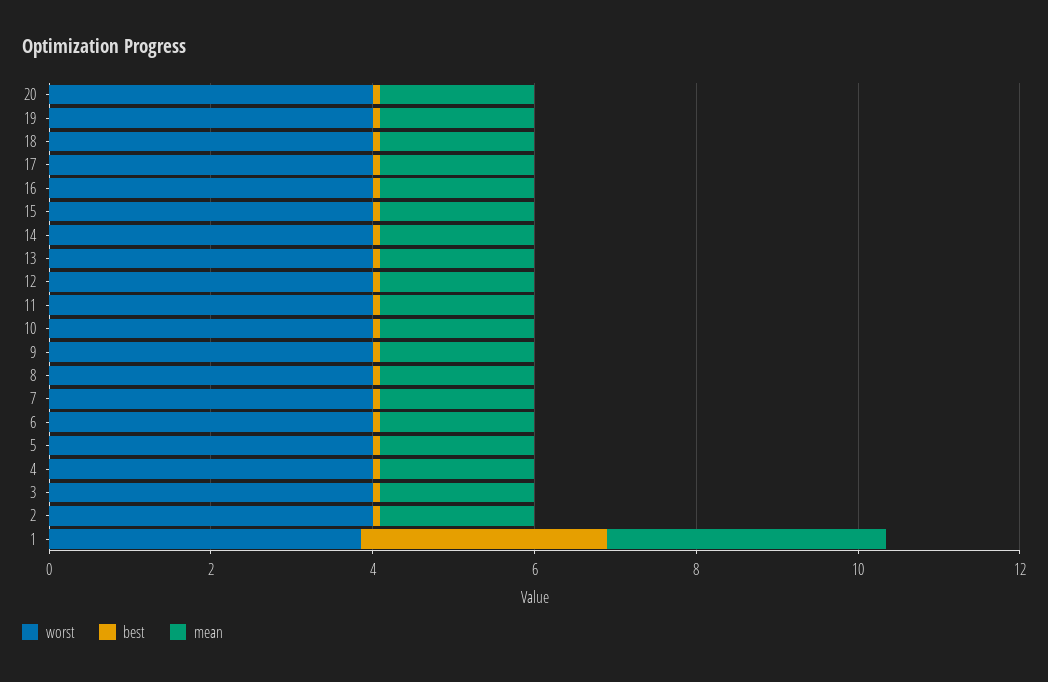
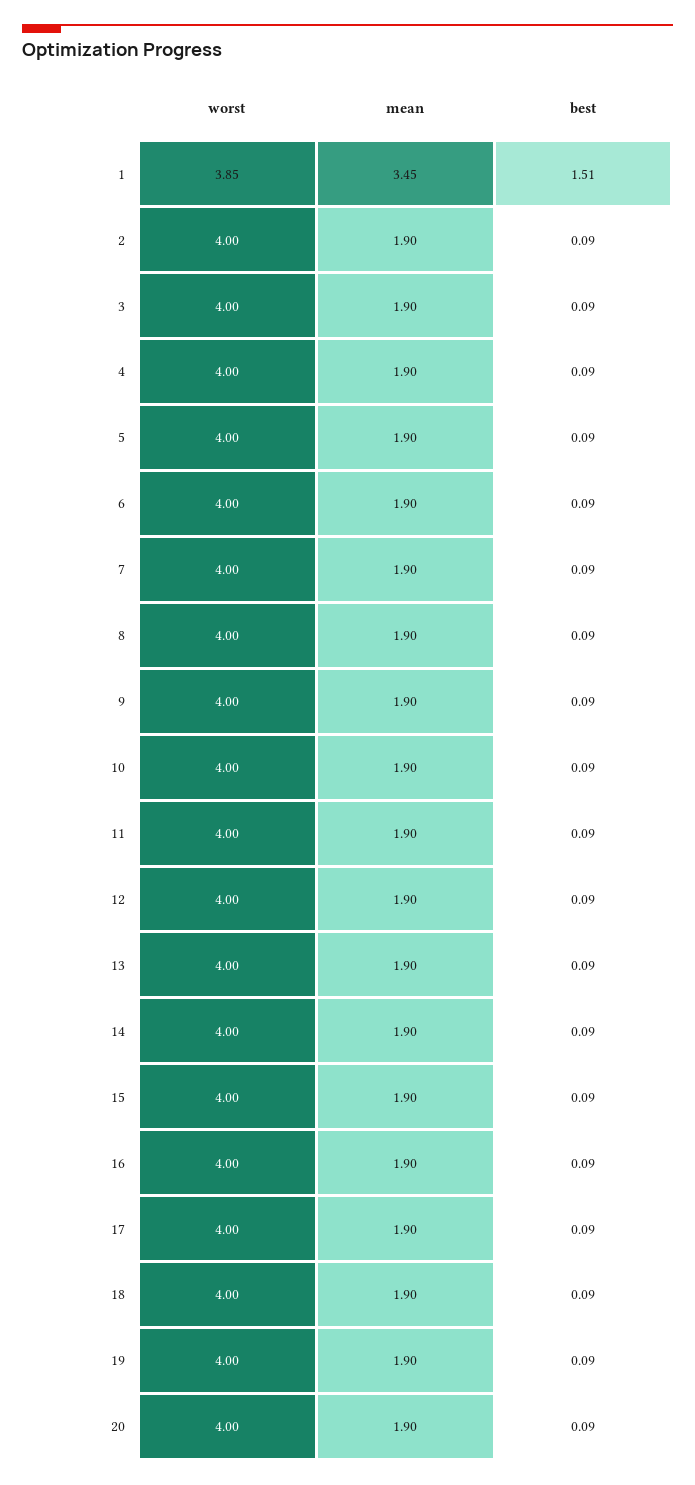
  {
    "worst": {
      "20": 4,
      "19": 4,
      "18": 4,
      "17": 4,
      "16": 4,
      "15": 4,
      "14": 4,
      "13": 4,
      "12": 4,
      "11": 4,
      "10": 4,
      "9": 4,
      "8": 4,
      "7": 4,
      "6": 4,
      "5": 4,
      "4": 4,
      "3": 4,
      "2": 4,
      "1": 3.85
    },
    "best": {
      "20": 0.09,
      "19": 0.09,
      "18": 0.09,
      "17": 0.09,
      "16": 0.09,
      "15": 0.09,
      "14": 0.09,
      "13": 0.09,
      "12": 0.09,
      "11": 0.09,
      "10": 0.09,
      "9": 0.09,
      "8": 0.09,
      "7": 0.09,
      "6": 0.09,
      "5": 0.09,
      "4": 0.09,
      "3": 0.09,
      "2": 0.09,
-     "1": 3
+     "1": 1.51
    },
    "mean": {
      "20": 1.9,
      "19": 1.9,
      "18": 1.9,
      "17": 1.9,
      "16": 1.9,
      "15": 1.9,
      "14": 1.9,
      "13": 1.9,
      "12": 1.9,
      "11": 1.9,
      "10": 1.9,
      "9": 1.9,
      "8": 1.9,
      "7": 1.9,
      "6": 1.9,
      "5": 1.9,
      "4": 1.9,
      "3": 1.9,
      "2": 1.9,
      "1": 3.45
    }
  }

